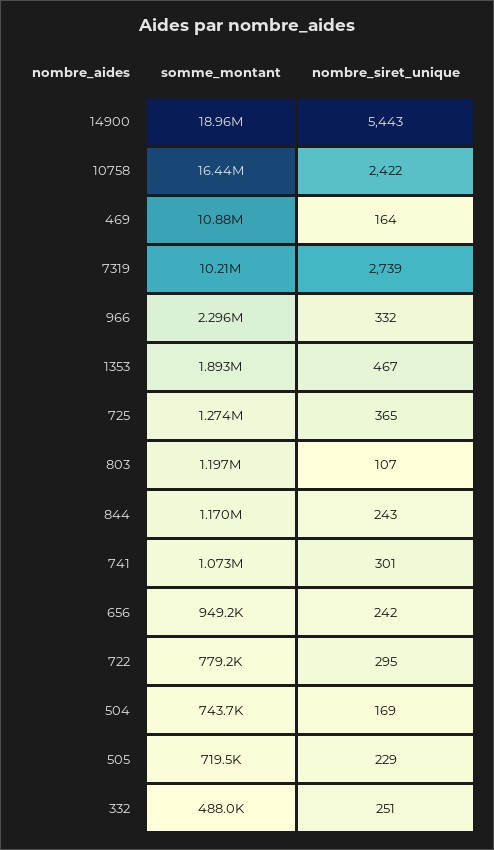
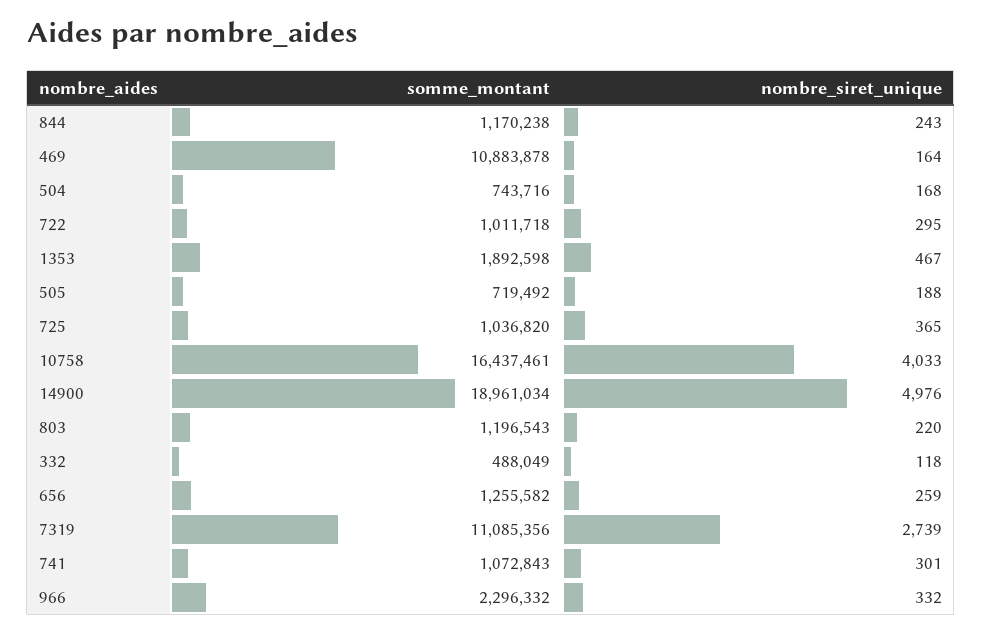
  {
    "somme_montant": {
      "14900": 18961034,
      "10758": 16437461,
      "469": 10883878,
-     "7319": 10210000,
+     "7319": 11085356,
      "966": 2296332,
      "1353": 1892598,
-     "725": 1274000,
+     "725": 1036820,
      "803": 1196543,
      "844": 1170238,
      "741": 1072843,
-     "656": 949200,
+     "656": 1255582,
-     "722": 779200,
+     "722": 1011718,
      "504": 743716,
      "505": 719492,
      "332": 488049
    },
    "nombre_siret_unique": {
-     "14900": 5443,
+     "14900": 4976,
-     "10758": 2422,
+     "10758": 4033,
      "469": 164,
      "7319": 2739,
      "966": 332,
      "1353": 467,
      "725": 365,
-     "803": 107,
+     "803": 220,
      "844": 243,
      "741": 301,
-     "656": 242,
+     "656": 259,
      "722": 295,
-     "504": 169,
+     "504": 168,
-     "505": 229,
+     "505": 188,
-     "332": 251
+     "332": 118
    }
  }

